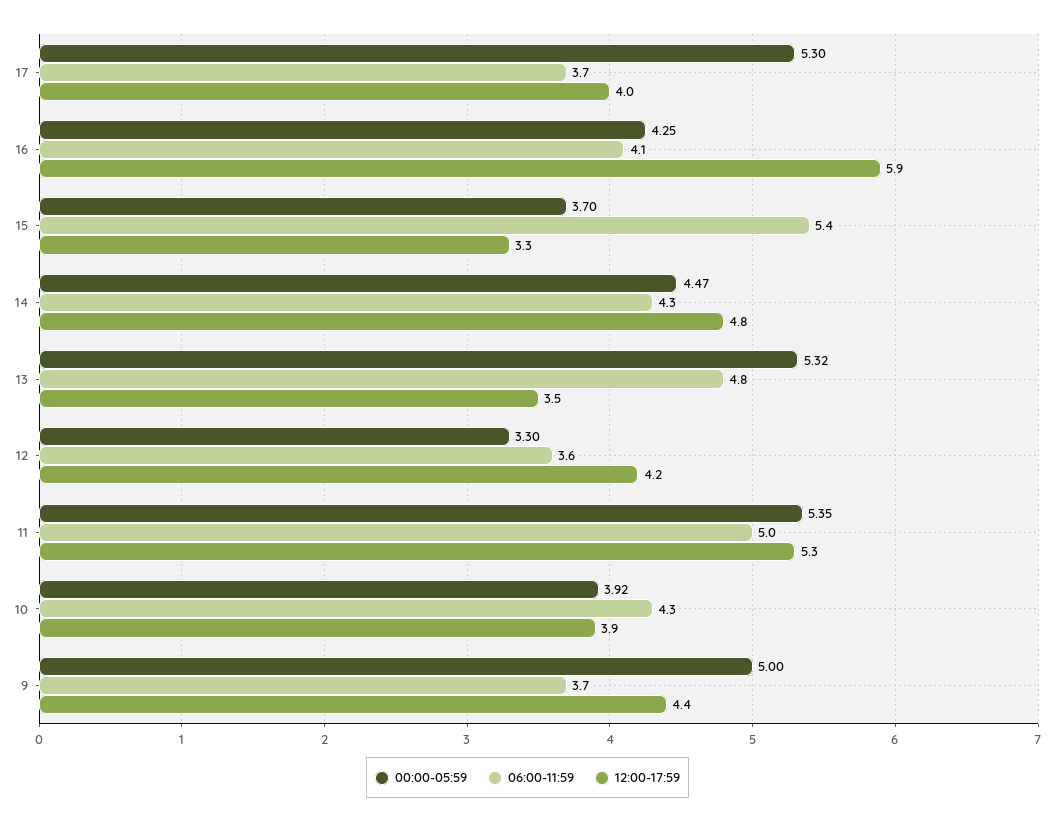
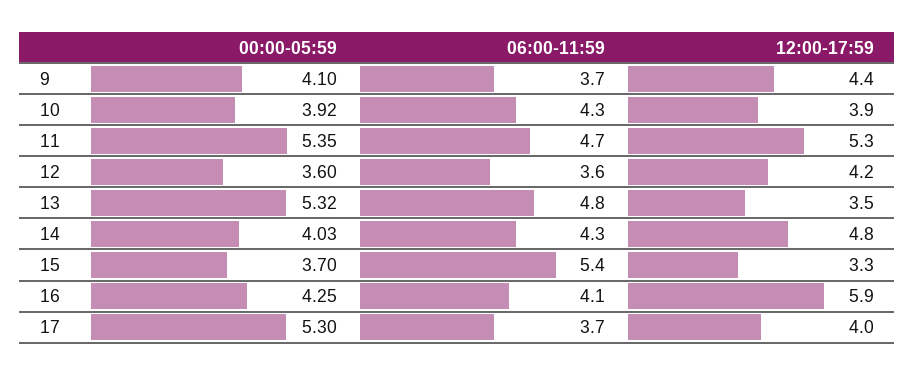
  {
    "00:00-05:59": {
      "17": 5.3,
      "16": 4.25,
      "15": 3.7,
-     "14": 4.47,
+     "14": 4.03,
      "13": 5.32,
-     "12": 3.3,
+     "12": 3.6,
      "11": 5.35,
      "10": 3.92,
-     "9": 5
+     "9": 4.1
    },
    "06:00-11:59": {
      "17": 3.7,
      "16": 4.1,
      "15": 5.4,
      "14": 4.3,
      "13": 4.8,
      "12": 3.6,
-     "11": 5,
+     "11": 4.7,
      "10": 4.3,
      "9": 3.7
    },
    "12:00-17:59": {
      "17": 4,
      "16": 5.9,
      "15": 3.3,
      "14": 4.8,
      "13": 3.5,
      "12": 4.2,
      "11": 5.3,
      "10": 3.9,
      "9": 4.4
    }
  }

